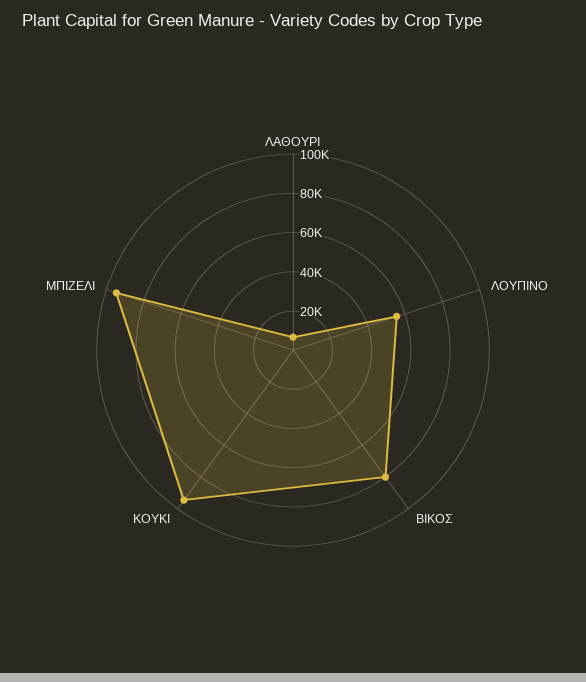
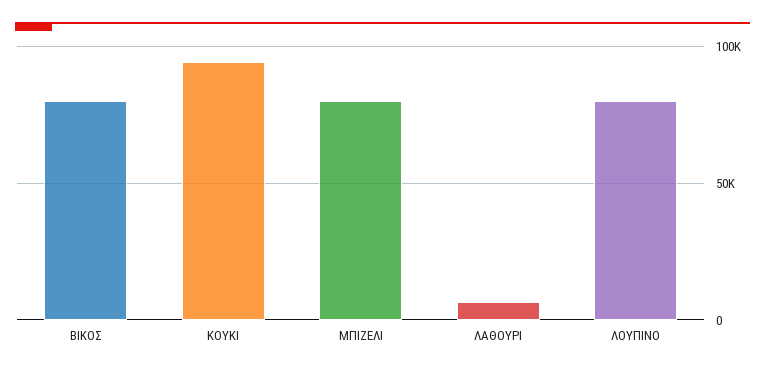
  {
    "ΛΑΘΟΥΡΙ": 5000,
-   "ΛΟΥΠΙΝΟ": 55000,
+   "ΛΟΥΠΙΝΟ": 80000,
    "ΒΙΚΟΣ": 80000,
    "ΚΟΥΚΙ": 95000,
-   "ΜΠΙΖΕΛΙ": 95000
+   "ΜΠΙΖΕΛΙ": 80000
  }

